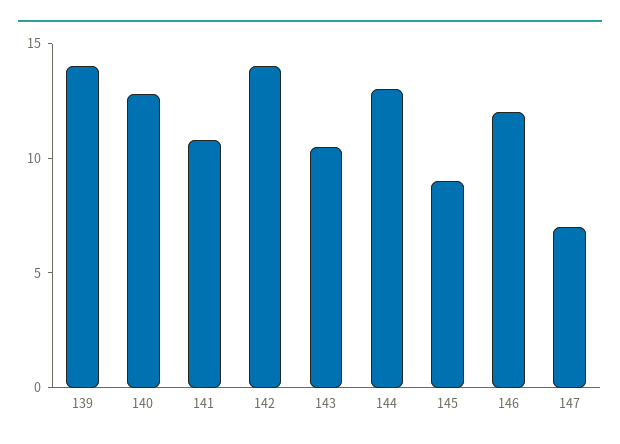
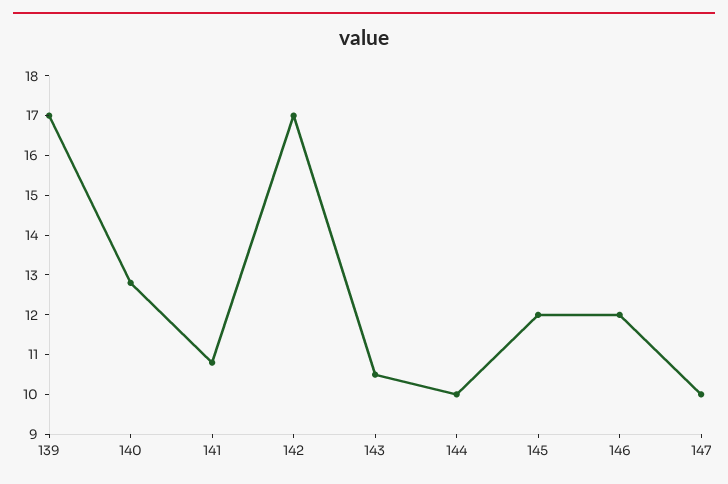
  {
-   "139": 14,
+   "139": 17,
    "140": 13,
    "141": 11,
-   "142": 14,
+   "142": 17,
    "143": 10.5,
-   "144": 13,
+   "144": 10,
-   "145": 9,
+   "145": 12,
    "146": 12,
-   "147": 7
+   "147": 10
  }

